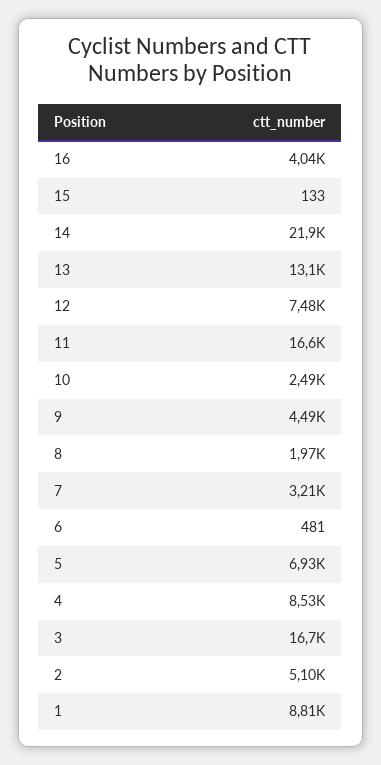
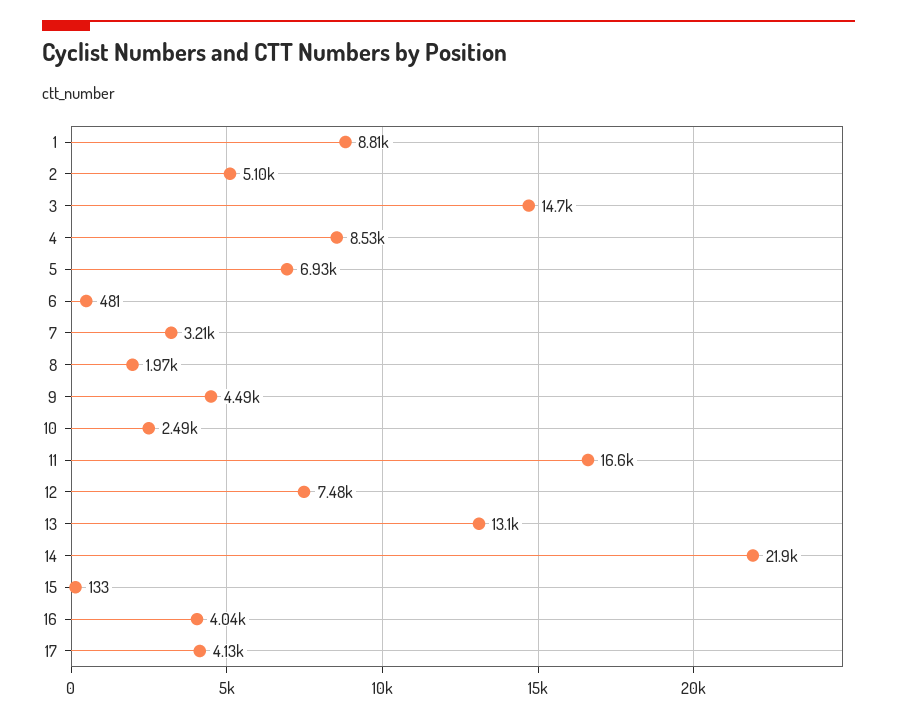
  {
    "16": 4040,
    "15": 133,
    "14": 21900,
    "13": 13100,
    "12": 7480,
    "11": 16600,
    "10": 2490,
    "9": 4490,
    "8": 1970,
    "7": 3210,
    "6": 481,
    "5": 6930,
    "4": 8530,
-   "3": 16700,
+   "3": 14700,
    "2": 5100,
-   "1": 8810
+   "1": 8810,
+   "17": 4130
  }

